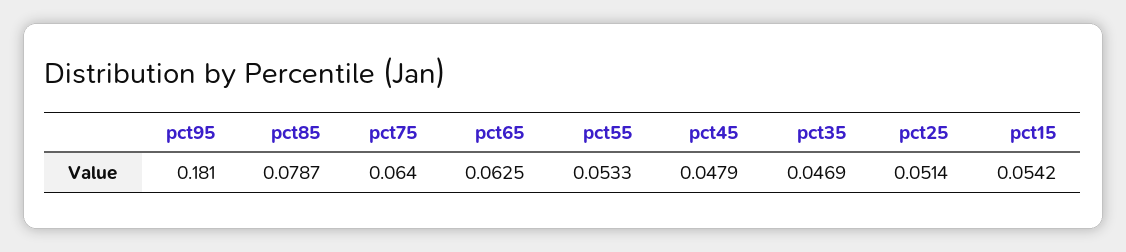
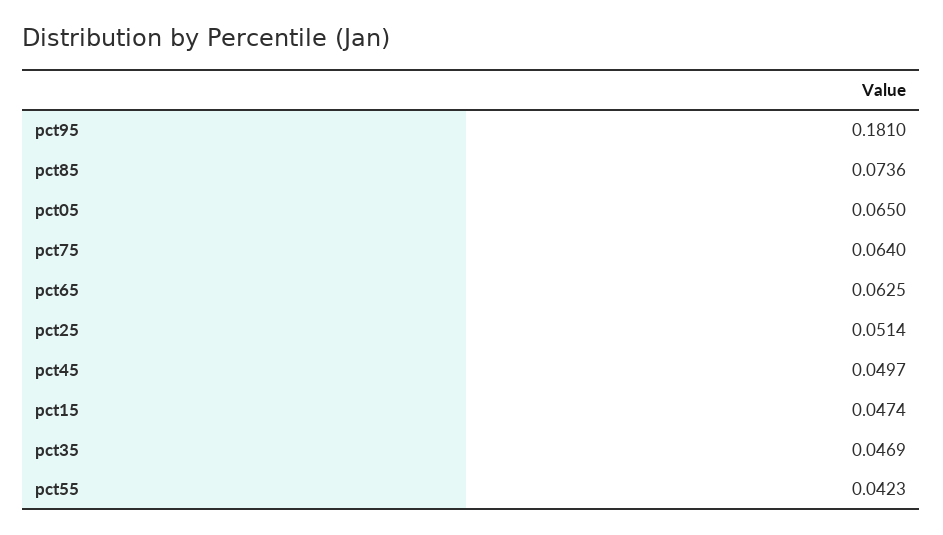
  {
    "pct95": 0.181,
-   "pct85": 0.0787,
+   "pct85": 0.0736,
    "pct75": 0.064,
    "pct65": 0.0625,
-   "pct55": 0.0533,
+   "pct55": 0.0423,
-   "pct45": 0.0479,
+   "pct45": 0.0497,
    "pct35": 0.0469,
    "pct25": 0.0514,
-   "pct15": 0.0542
+   "pct15": 0.0474,
+   "pct05": 0.065
  }

